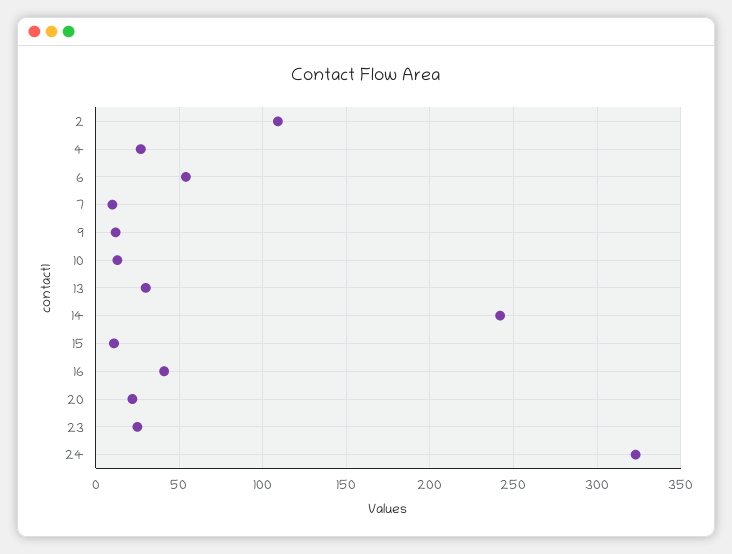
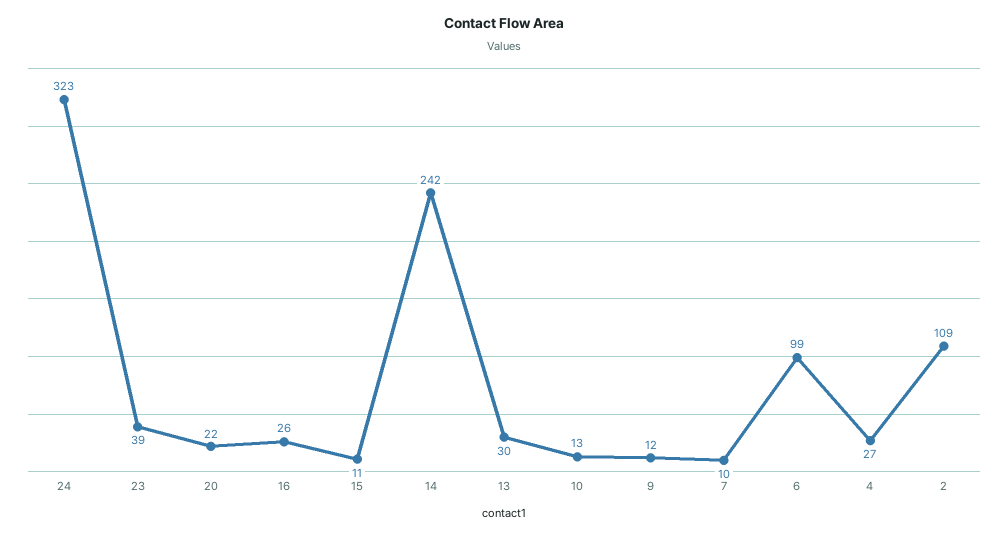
  {
    "2": 109,
    "4": 27,
-   "6": 55,
+   "6": 99,
    "7": 10,
    "9": 12,
    "10": 13,
    "13": 30,
    "14": 242,
    "15": 11,
-   "16": 40,
+   "16": 26,
    "20": 22,
-   "23": 25,
+   "23": 39,
    "24": 323
  }

